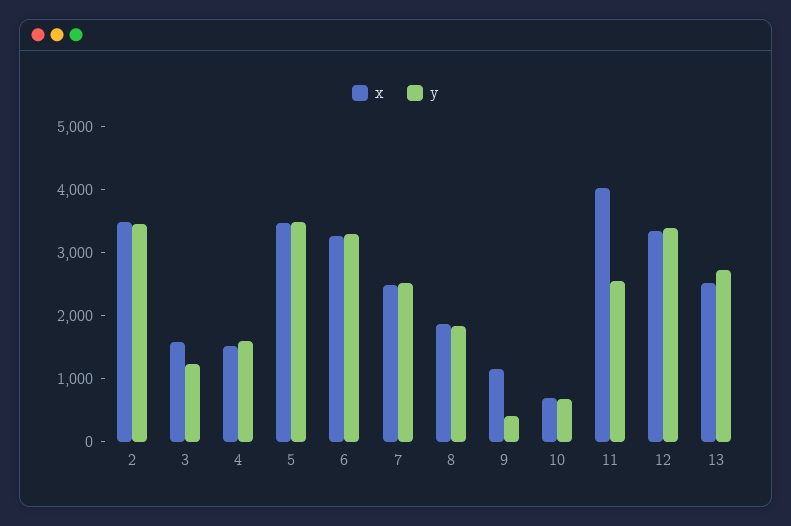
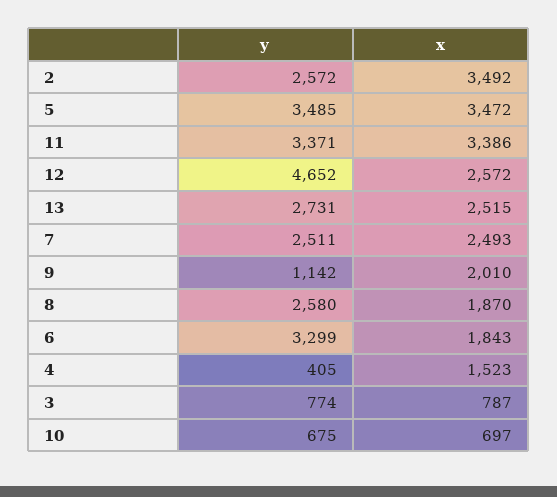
  {
    "x": {
      "2": 3492,
-     "3": 1600,
+     "3": 787,
      "4": 1523,
      "5": 3472,
-     "6": 3200,
+     "6": 1843,
      "7": 2493,
      "8": 1870,
-     "9": 1200,
+     "9": 2010,
      "10": 697,
-     "11": 4000,
+     "11": 3386,
-     "12": 3400,
+     "12": 2572,
      "13": 2515
    },
    "y": {
-     "2": 3400,
+     "2": 2572,
-     "3": 1200,
+     "3": 774,
-     "4": 1600,
+     "4": 405,
      "5": 3485,
      "6": 3299,
      "7": 2511,
-     "8": 1800,
+     "8": 2580,
-     "9": 400,
+     "9": 1142,
      "10": 675,
-     "11": 2600,
+     "11": 3371,
-     "12": 3400,
+     "12": 4652,
      "13": 2731
    }
  }

